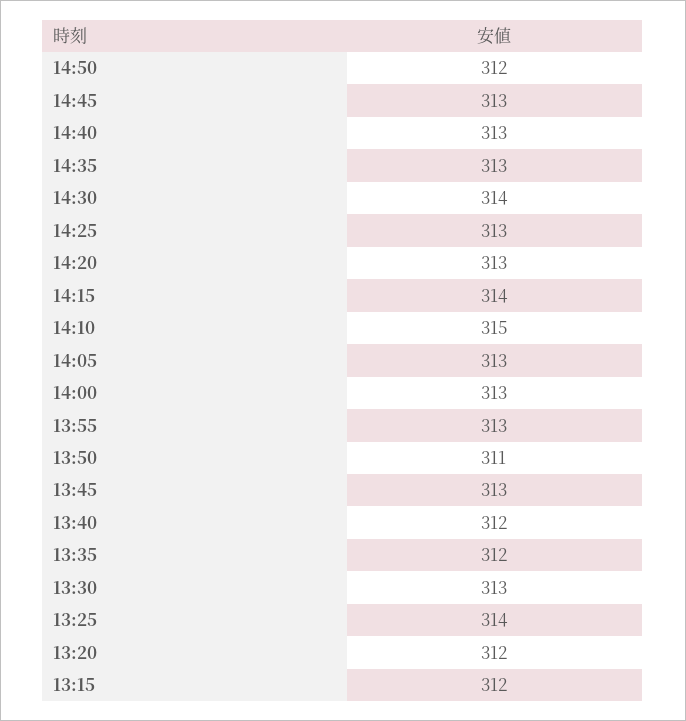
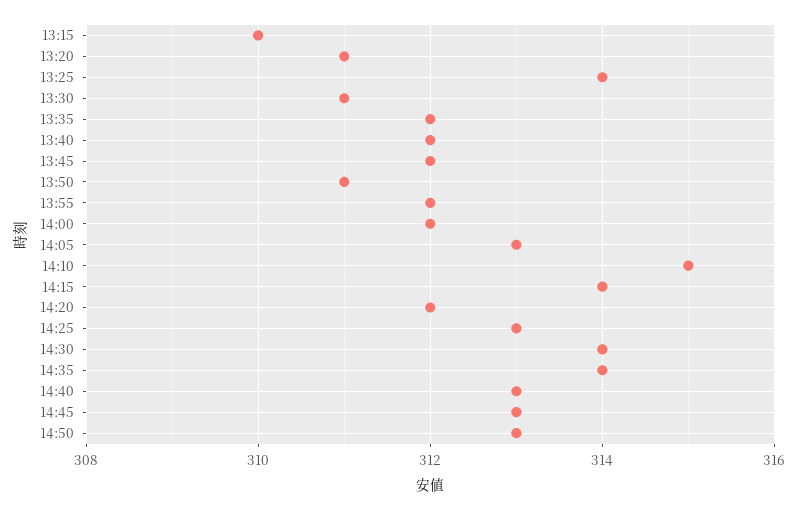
  {
-   "14:50": 312,
+   "14:50": 313,
    "14:45": 313,
    "14:40": 313,
-   "14:35": 313,
+   "14:35": 314,
    "14:30": 314,
    "14:25": 313,
-   "14:20": 313,
+   "14:20": 312,
    "14:15": 314,
    "14:10": 315,
    "14:05": 313,
-   "14:00": 313,
+   "14:00": 312,
-   "13:55": 313,
+   "13:55": 312,
    "13:50": 311,
-   "13:45": 313,
+   "13:45": 312,
    "13:40": 312,
    "13:35": 312,
-   "13:30": 313,
+   "13:30": 311,
    "13:25": 314,
-   "13:20": 312,
+   "13:20": 311,
-   "13:15": 312
+   "13:15": 310
  }

